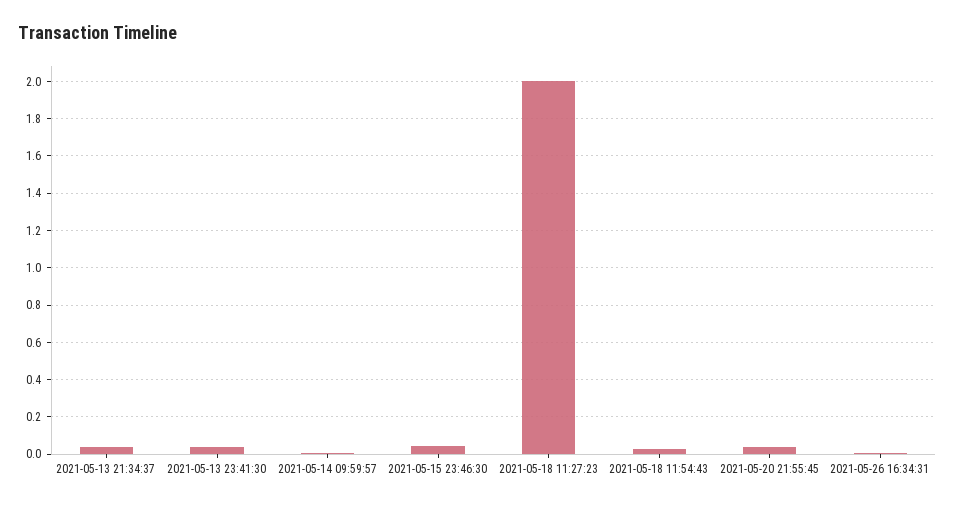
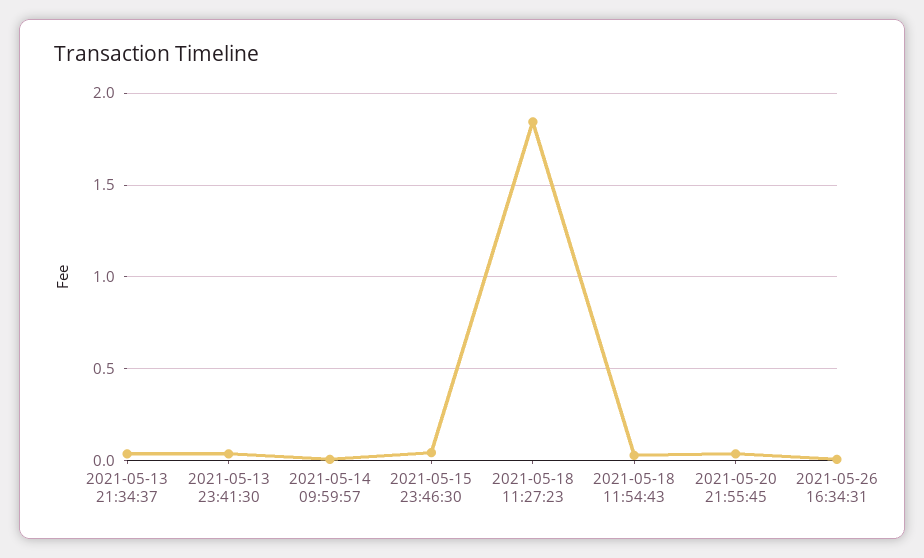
  {
    "2021-05-13 21:34:37": 0.05,
    "2021-05-13 23:41:30": 0.05,
    "2021-05-14 09:59:57": 0,
    "2021-05-15 23:46:30": 0.05,
-   "2021-05-18 11:27:23": 2,
+   "2021-05-18 11:27:23": 1.85,
    "2021-05-18 11:54:43": 0.05,
    "2021-05-20 21:55:45": 0.05,
    "2021-05-26 16:34:31": 0
  }

